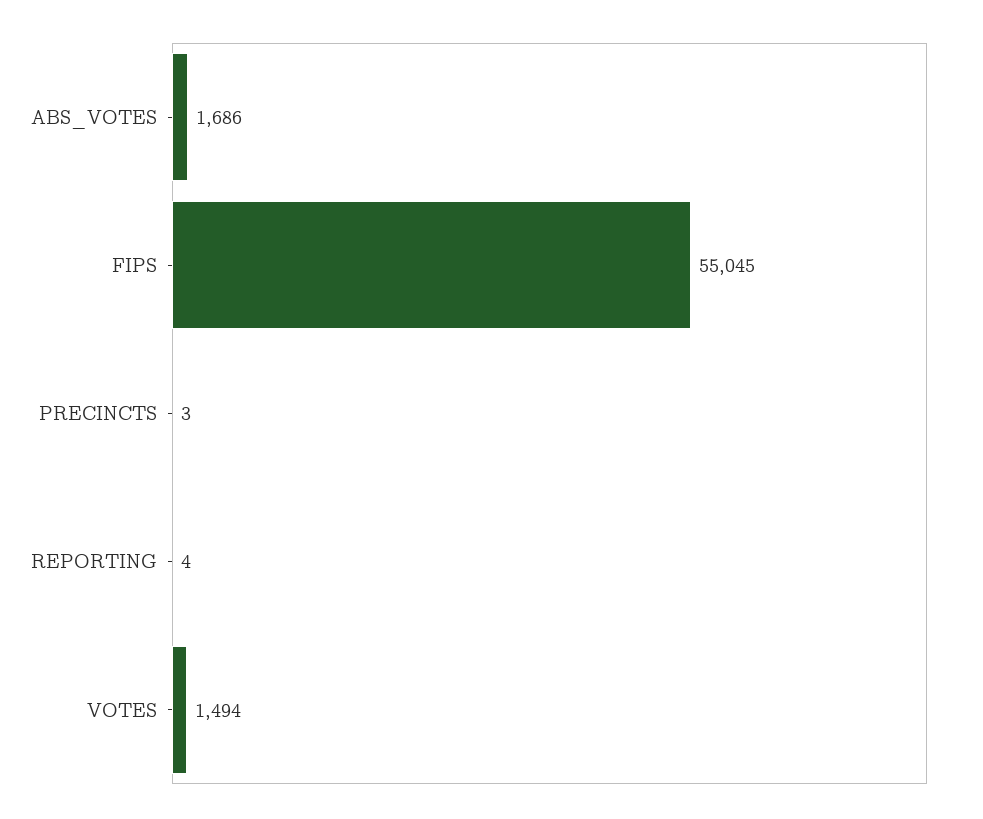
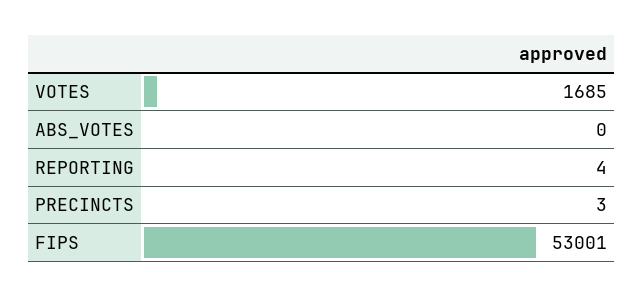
  {
-   "ABS_VOTES": 1686,
+   "ABS_VOTES": 0,
-   "FIPS": 55045,
+   "FIPS": 53001,
    "PRECINCTS": 3,
    "REPORTING": 4,
-   "VOTES": 1494
+   "VOTES": 1685
  }

